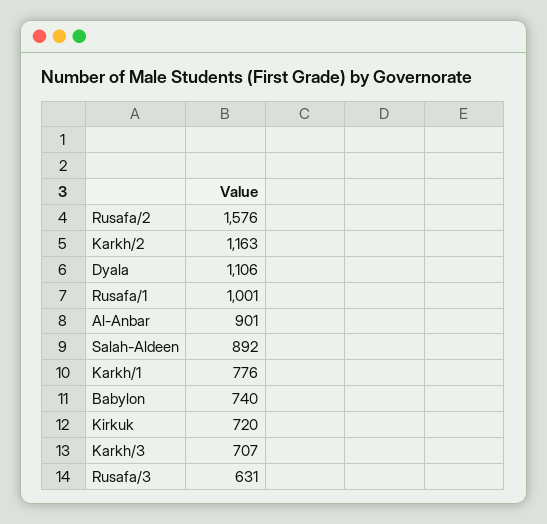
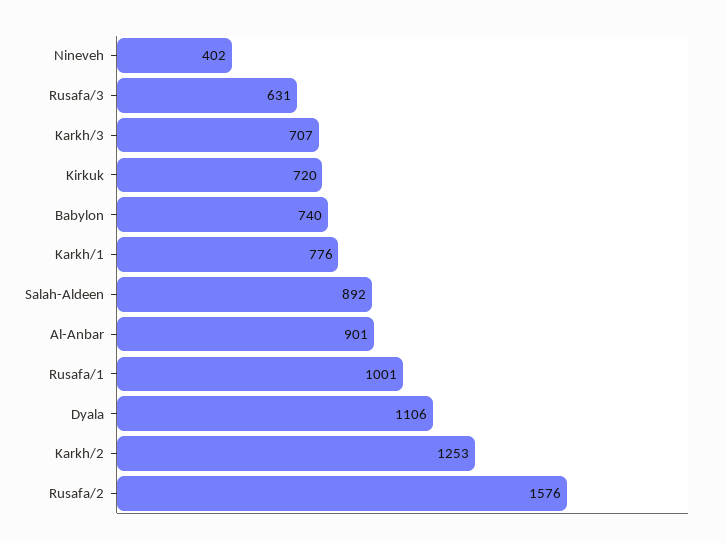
  {
    "Rusafa/2": 1576,
-   "Karkh/2": 1163,
+   "Karkh/2": 1253,
    "Dyala": 1106,
    "Rusafa/1": 1001,
    "Al-Anbar": 901,
    "Salah-Aldeen": 892,
    "Karkh/1": 776,
    "Babylon": 740,
    "Kirkuk": 720,
    "Karkh/3": 707,
-   "Rusafa/3": 631
+   "Rusafa/3": 631,
+   "Nineveh": 402
  }

